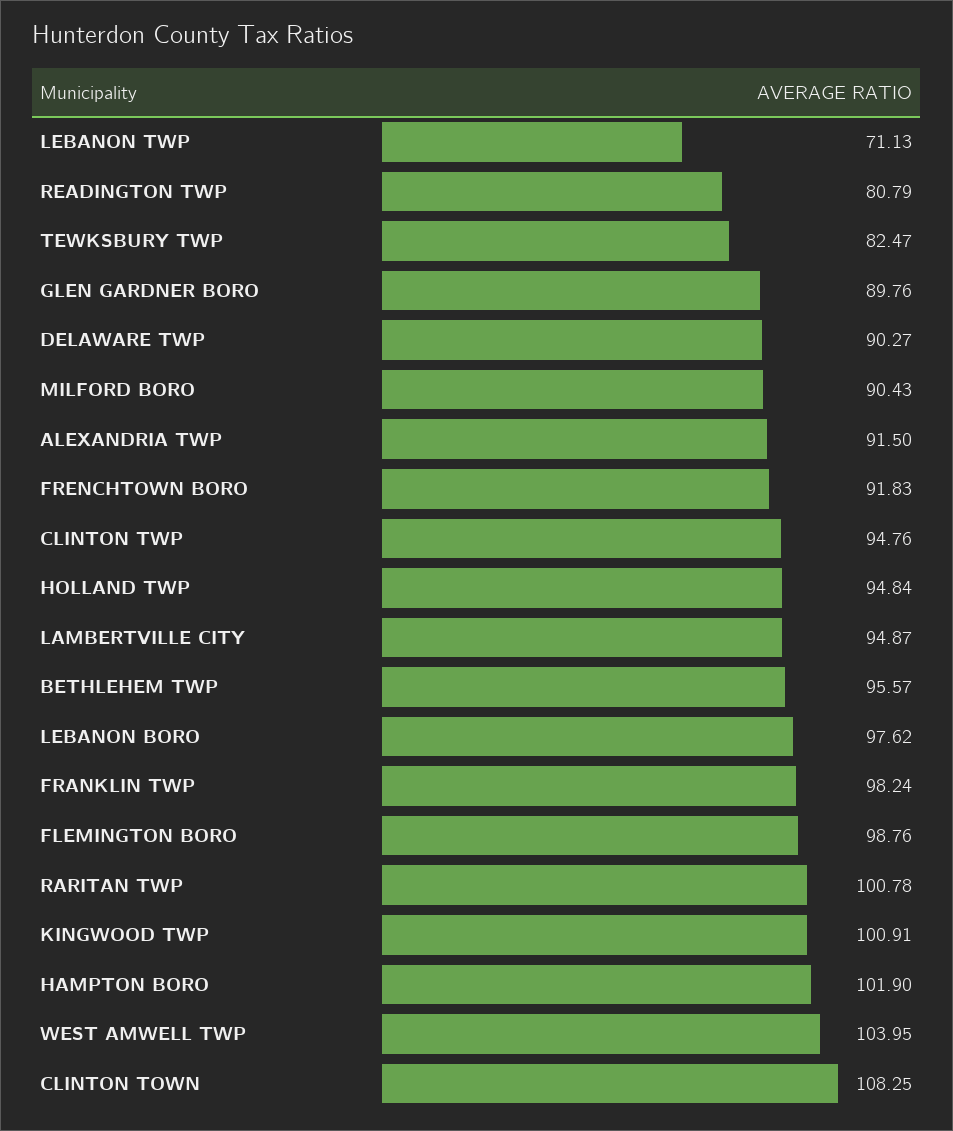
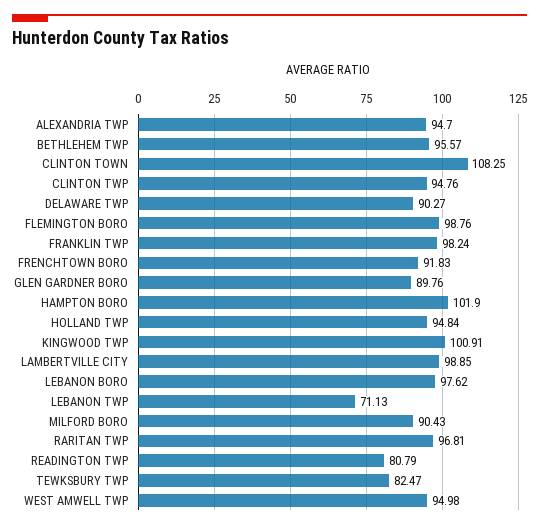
  {
    "LEBANON TWP": 71.13,
    "READINGTON TWP": 80.79,
    "TEWKSBURY TWP": 82.47,
    "GLEN GARDNER BORO": 89.76,
    "DELAWARE TWP": 90.27,
    "MILFORD BORO": 90.43,
-   "ALEXANDRIA TWP": 91.5,
+   "ALEXANDRIA TWP": 94.7,
    "FRENCHTOWN BORO": 91.83,
    "CLINTON TWP": 94.76,
    "HOLLAND TWP": 94.84,
-   "LAMBERTVILLE CITY": 94.87,
+   "LAMBERTVILLE CITY": 98.85,
    "BETHLEHEM TWP": 95.57,
    "LEBANON BORO": 97.62,
    "FRANKLIN TWP": 98.24,
    "FLEMINGTON BORO": 98.76,
-   "RARITAN TWP": 100.78,
+   "RARITAN TWP": 96.81,
    "KINGWOOD TWP": 100.91,
    "HAMPTON BORO": 101.9,
-   "WEST AMWELL TWP": 103.95,
+   "WEST AMWELL TWP": 94.98,
    "CLINTON TOWN": 108.25
  }

